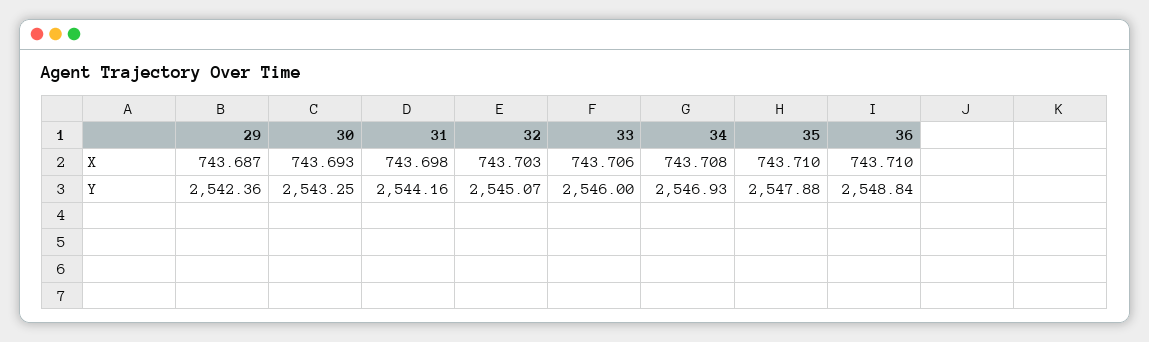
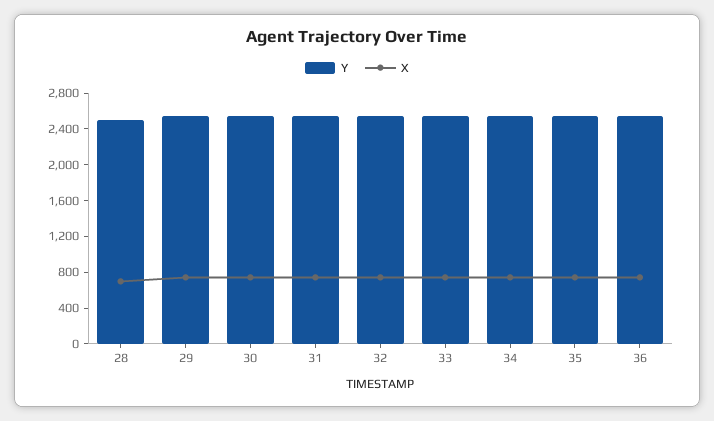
  {
    "X": {
      "29": 743.687,
      "30": 743.693,
      "31": 743.698,
      "32": 743.703,
      "33": 743.706,
      "34": 743.708,
      "35": 743.71,
-     "36": 743.71
+     "36": 743.71,
+     "28": 700
    },
    "Y": {
      "29": 2542.36,
      "30": 2543.25,
      "31": 2544.16,
      "32": 2545.07,
      "33": 2546,
      "34": 2546.93,
      "35": 2547.88,
-     "36": 2548.84
+     "36": 2548.84,
+     "28": 2500
    }
  }

